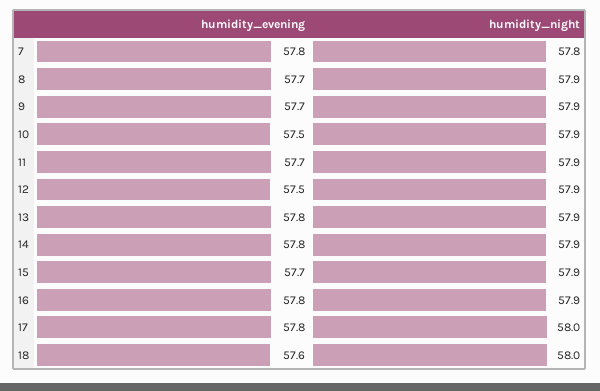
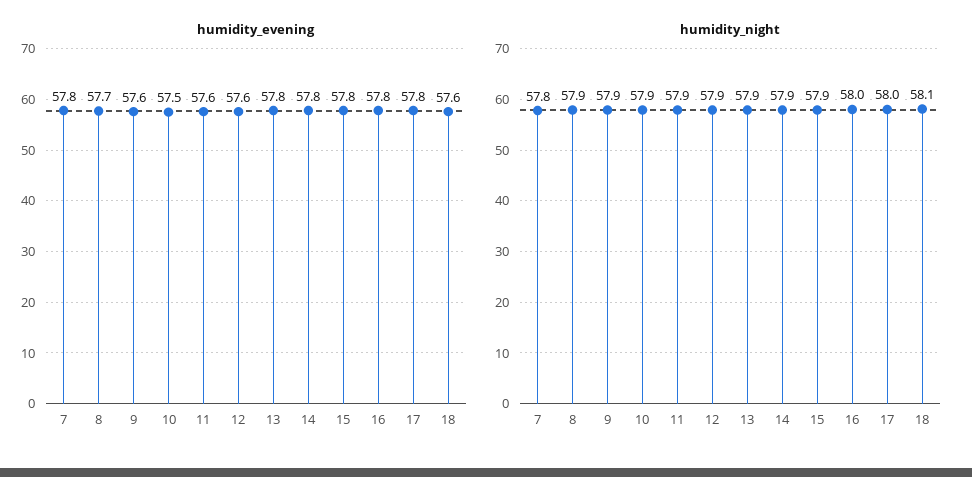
  {
    "humidity_evening": {
      "7": 57.8,
      "8": 57.7,
-     "9": 57.7,
+     "9": 57.6,
      "10": 57.5,
-     "11": 57.7,
+     "11": 57.6,
-     "12": 57.5,
+     "12": 57.6,
      "13": 57.8,
      "14": 57.8,
-     "15": 57.7,
+     "15": 57.8,
      "16": 57.8,
      "17": 57.8,
      "18": 57.6
    },
    "humidity_night": {
      "7": 57.8,
      "8": 57.9,
      "9": 57.9,
      "10": 57.9,
      "11": 57.9,
      "12": 57.9,
      "13": 57.9,
      "14": 57.9,
      "15": 57.9,
-     "16": 57.9,
+     "16": 58,
      "17": 58,
-     "18": 58
+     "18": 58.1
    }
  }

